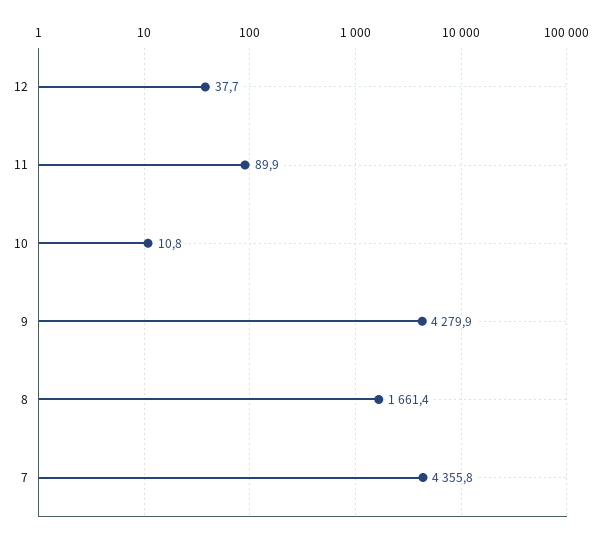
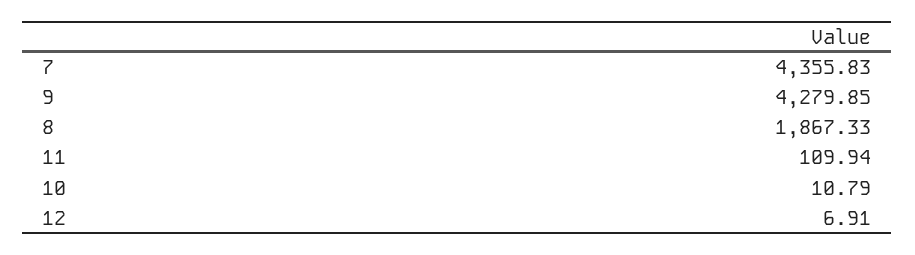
  {
-   "12": 37.7,
+   "12": 6.91,
-   "11": 89.9,
+   "11": 109.94,
    "10": 10.79,
    "9": 4279.85,
-   "8": 1661.4,
+   "8": 1867.33,
    "7": 4355.83
  }

